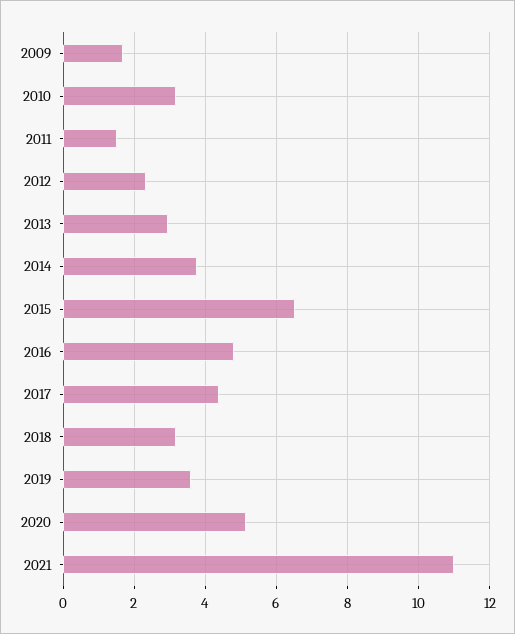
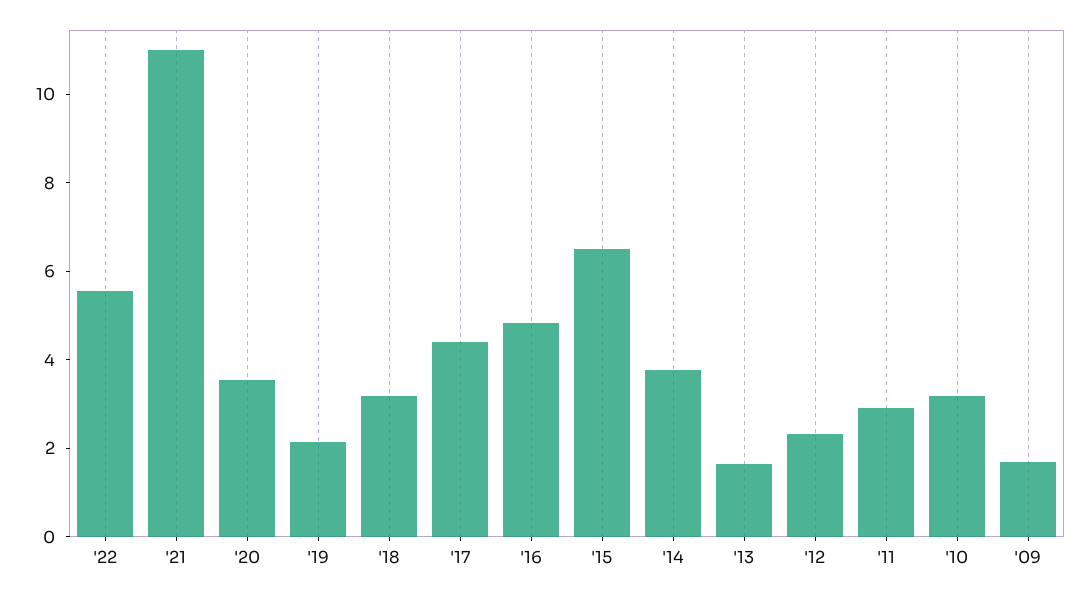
  {
    "2009": 1.6,
    "2010": 3.2,
-   "2011": 1.6,
+   "2011": 3,
    "2012": 2.4,
-   "2013": 3,
+   "2013": 1.5,
    "2014": 3.8,
    "2015": 6.6,
    "2016": 4.8,
    "2017": 4.4,
    "2018": 3.2,
-   "2019": 3.6,
+   "2019": 2,
-   "2020": 5.2,
+   "2020": 3.5,
-   "2021": 11
+   "2021": 11,
+   "'22": 5.5
  }

